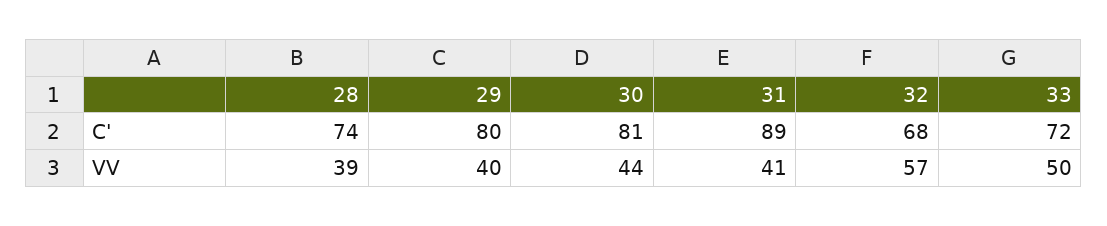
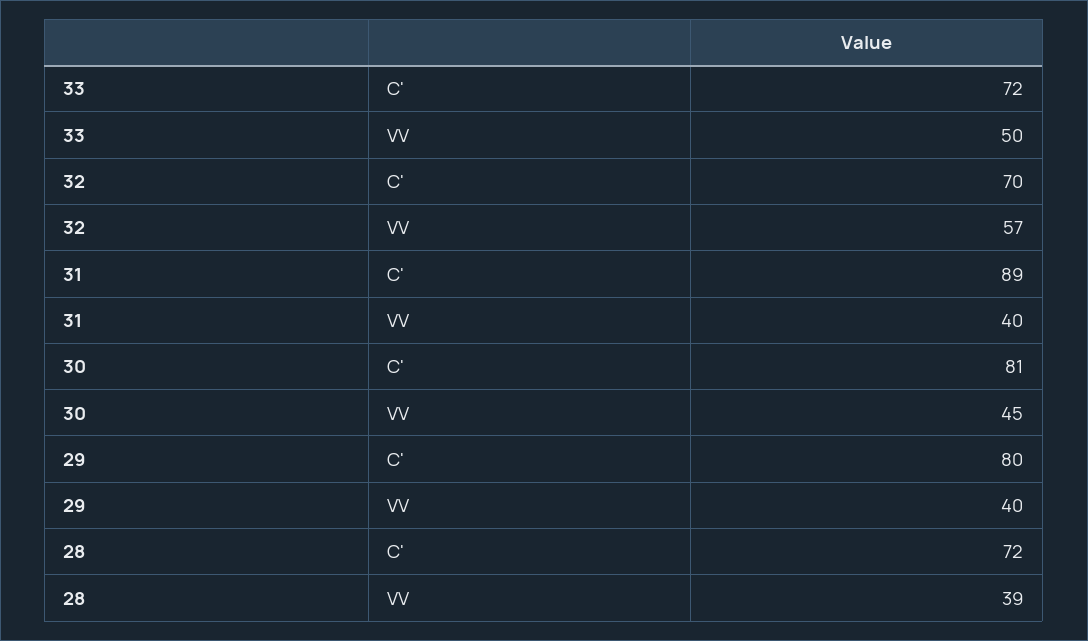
  {
    "28": {
-     "C'": 74,
+     "C'": 72,
      "VV": 39
    },
    "29": {
      "C'": 80,
      "VV": 40
    },
    "30": {
      "C'": 81,
-     "VV": 44
+     "VV": 45
    },
    "31": {
      "C'": 89,
-     "VV": 41
+     "VV": 40
    },
    "32": {
-     "C'": 68,
+     "C'": 70,
      "VV": 57
    },
    "33": {
      "C'": 72,
      "VV": 50
    }
  }

